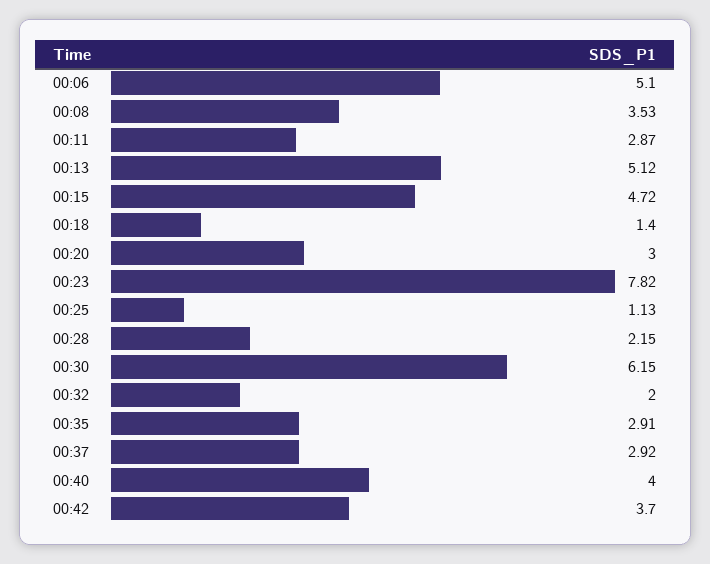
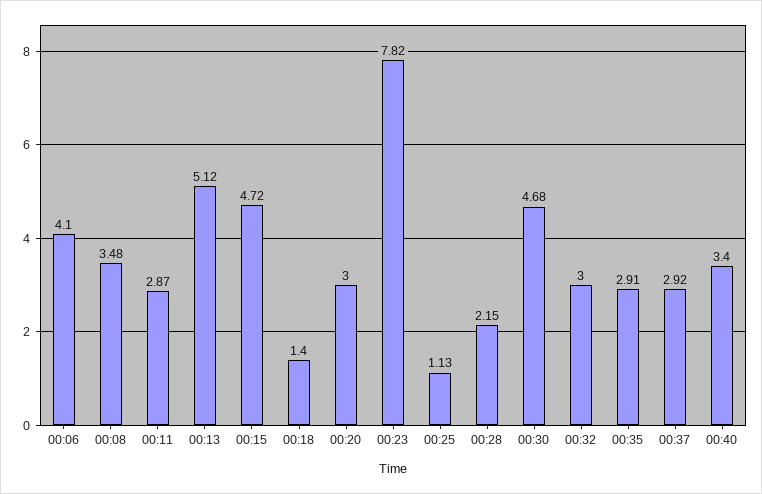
  {
-   "00:06": 5.1,
+   "00:06": 4.1,
-   "00:08": 3.53,
+   "00:08": 3.48,
    "00:11": 2.87,
    "00:13": 5.12,
    "00:15": 4.72,
    "00:18": 1.4,
    "00:20": 3,
    "00:23": 7.82,
    "00:25": 1.13,
    "00:28": 2.15,
-   "00:30": 6.15,
+   "00:30": 4.68,
-   "00:32": 2,
+   "00:32": 3,
    "00:35": 2.91,
    "00:37": 2.92,
-   "00:40": 4,
+   "00:40": 3.4
-   "00:42": 3.7
  }

